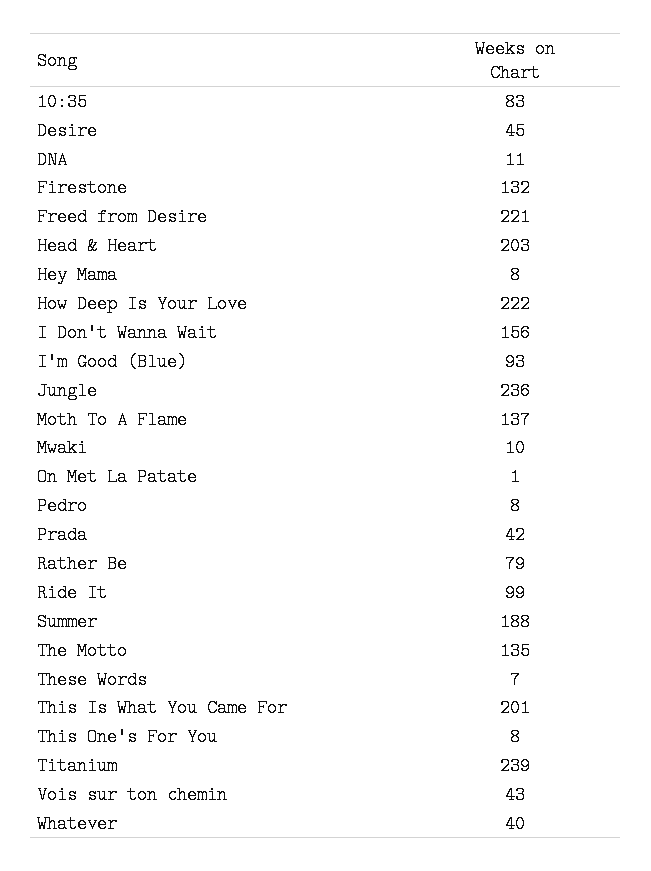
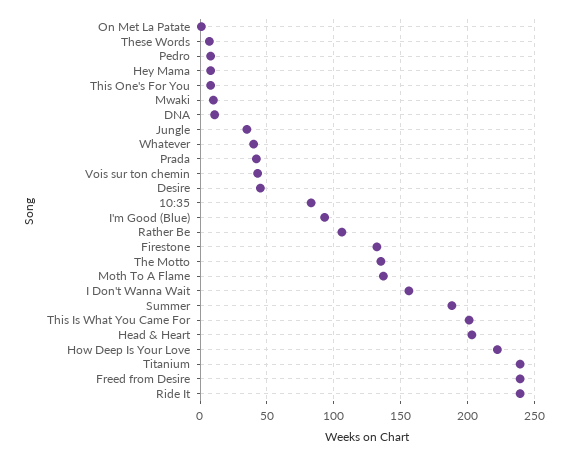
  {
    "10:35": 83,
    "Desire": 45,
    "DNA": 11,
    "Firestone": 132,
-   "Freed from Desire": 221,
+   "Freed from Desire": 240,
    "Head & Heart": 203,
    "Hey Mama": 8,
    "How Deep Is Your Love": 222,
    "I Don't Wanna Wait": 156,
    "I'm Good (Blue)": 93,
-   "Jungle": 236,
+   "Jungle": 35,
    "Moth To A Flame": 137,
    "Mwaki": 10,
    "On Met La Patate": 1,
    "Pedro": 8,
    "Prada": 42,
-   "Rather Be": 79,
+   "Rather Be": 105,
-   "Ride It": 99,
+   "Ride It": 240,
    "Summer": 188,
    "The Motto": 135,
    "These Words": 7,
    "This Is What You Came For": 201,
    "This One's For You": 8,
    "Titanium": 239,
    "Vois sur ton chemin": 43,
    "Whatever": 40
  }

